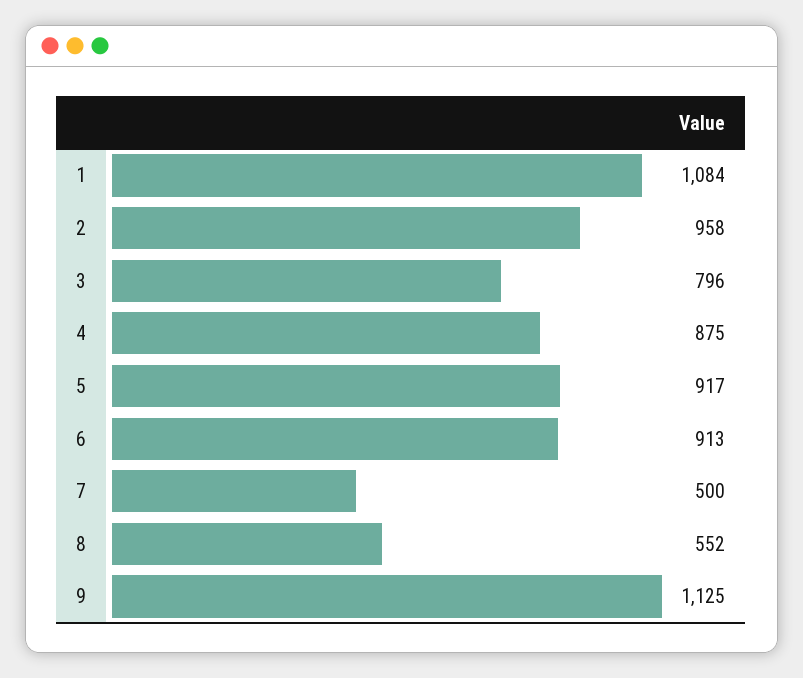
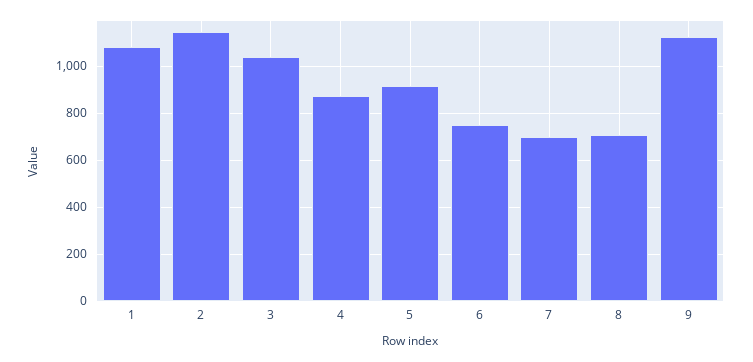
  {
    "1": 1084,
-   "2": 958,
+   "2": 1150,
-   "3": 796,
+   "3": 1050,
    "4": 875,
    "5": 917,
-   "6": 913,
+   "6": 750,
-   "7": 500,
+   "7": 700,
-   "8": 552,
+   "8": 700,
    "9": 1125
  }

